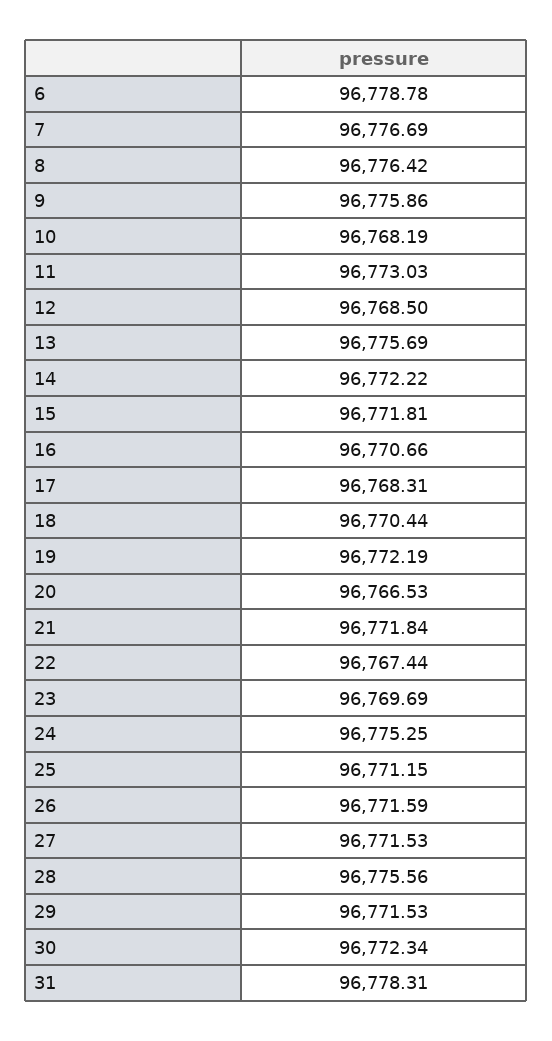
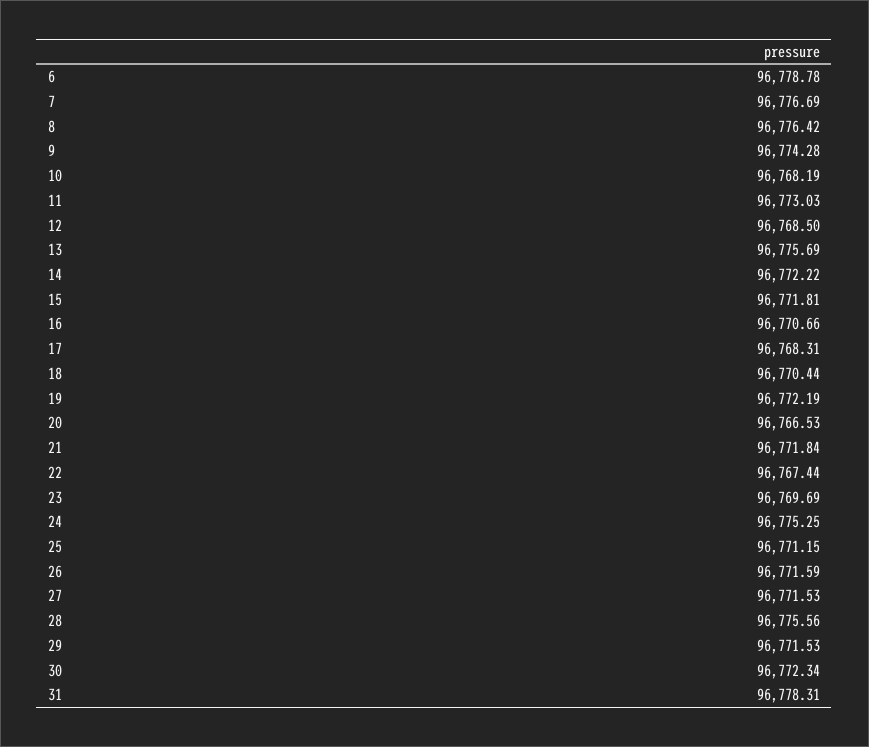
  {
    "6": 96778.78,
    "7": 96776.69,
    "8": 96776.42,
-   "9": 96775.86,
+   "9": 96774.28,
    "10": 96768.19,
    "11": 96773.03,
    "12": 96768.5,
    "13": 96775.69,
    "14": 96772.22,
    "15": 96771.81,
    "16": 96770.66,
    "17": 96768.31,
    "18": 96770.44,
    "19": 96772.19,
    "20": 96766.53,
    "21": 96771.84,
    "22": 96767.44,
    "23": 96769.69,
    "24": 96775.25,
    "25": 96771.15,
    "26": 96771.59,
    "27": 96771.53,
    "28": 96775.56,
    "29": 96771.53,
    "30": 96772.34,
    "31": 96778.31
  }

